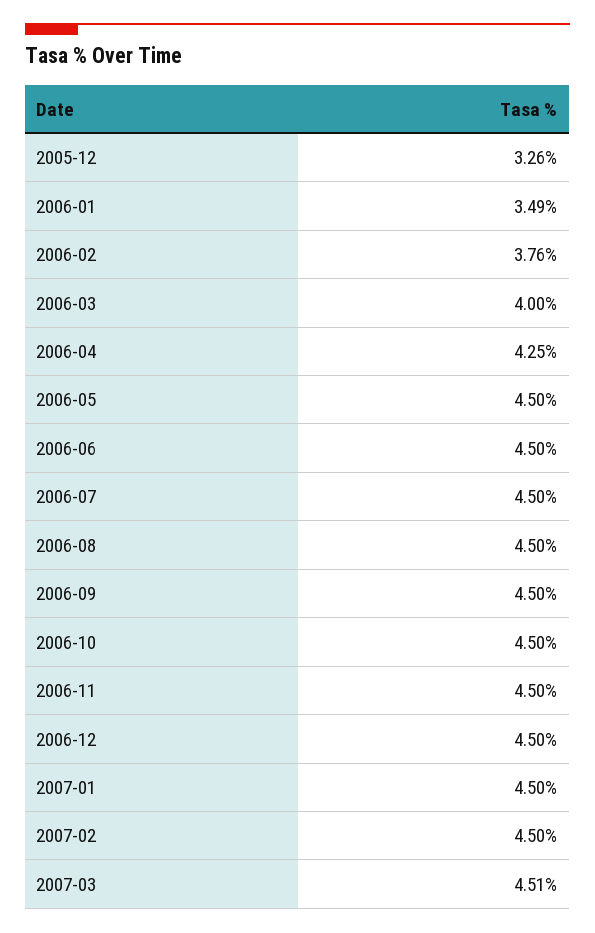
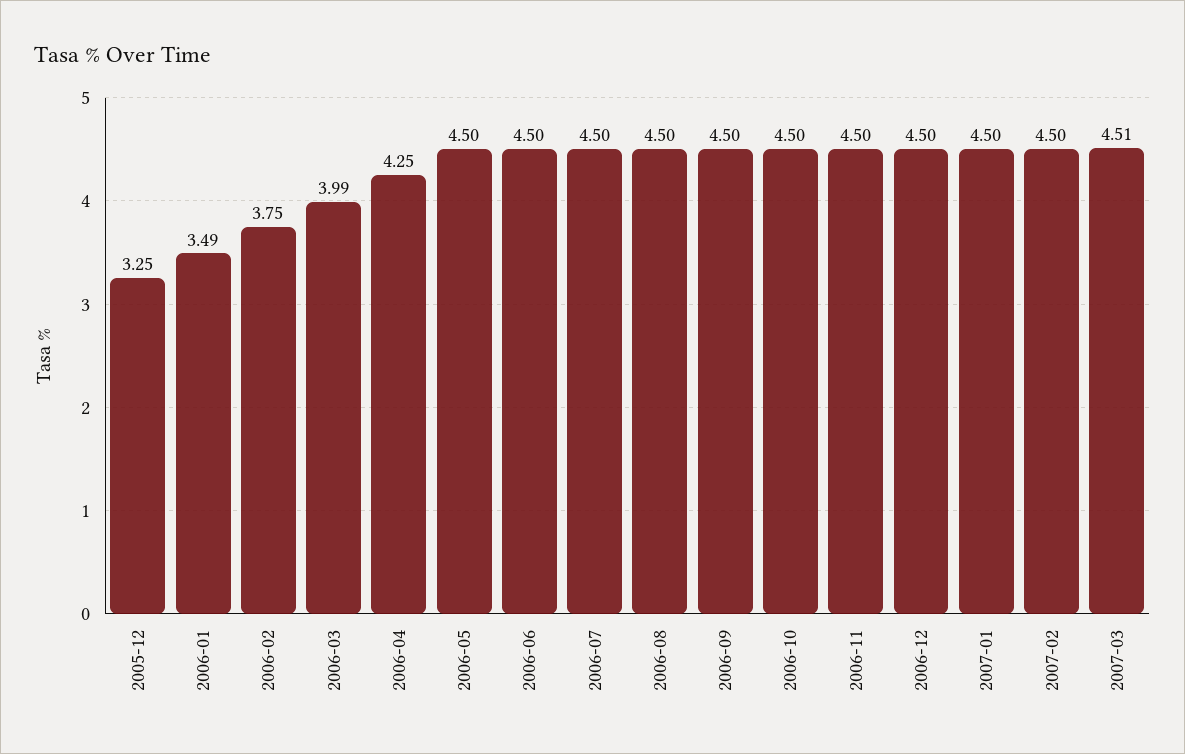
  {
-   "2005-12": 3.26,
+   "2005-12": 3.25,
    "2006-01": 3.49,
-   "2006-02": 3.76,
+   "2006-02": 3.75,
-   "2006-03": 4,
+   "2006-03": 3.99,
    "2006-04": 4.25,
    "2006-05": 4.5,
    "2006-06": 4.5,
    "2006-07": 4.5,
    "2006-08": 4.5,
    "2006-09": 4.5,
    "2006-10": 4.5,
    "2006-11": 4.5,
    "2006-12": 4.5,
    "2007-01": 4.5,
    "2007-02": 4.5,
    "2007-03": 4.51
  }

